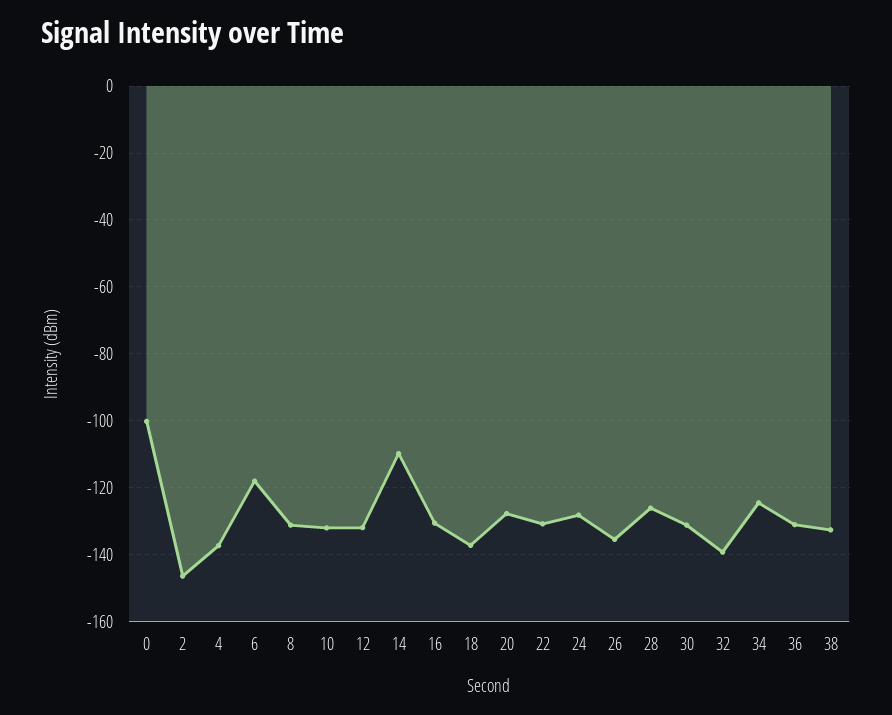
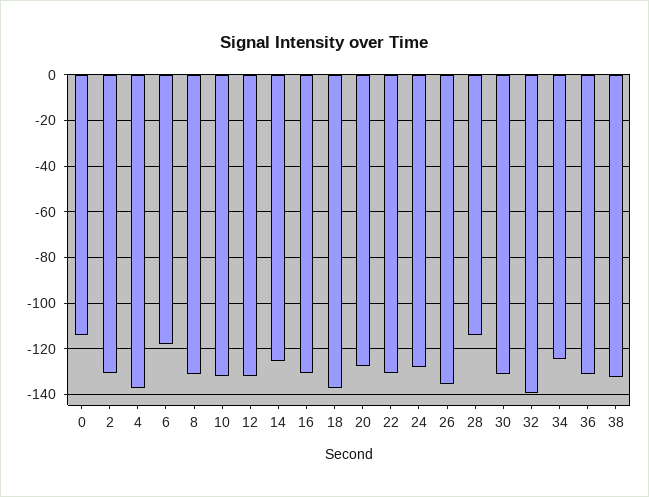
  {
-   "0": -100,
+   "0": -115,
-   "2": -146,
+   "2": -130,
    "4": -138,
    "6": -118,
    "8": -132,
    "10": -132,
    "12": -132,
-   "14": -110,
+   "14": -125,
    "16": -130,
    "18": -138,
    "20": -128,
    "22": -130,
    "24": -128,
    "26": -136,
-   "28": -126,
+   "28": -115,
    "30": -132,
    "32": -140,
    "34": -124,
    "36": -132,
    "38": -132
  }

